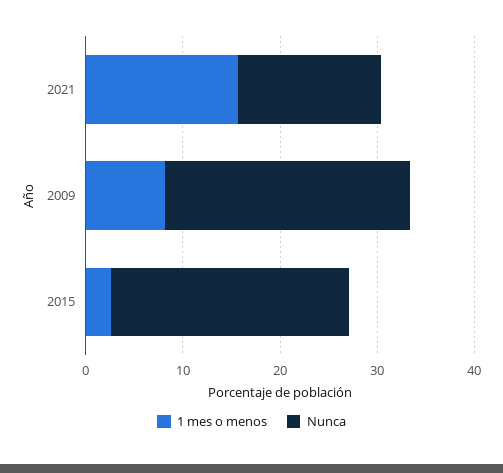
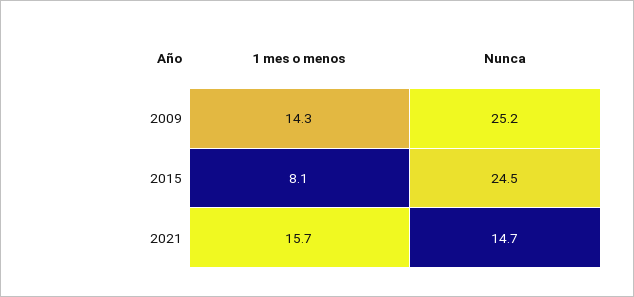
  {
    "1 mes o menos": {
      "2021": 15.7,
-     "2009": 8,
+     "2009": 14.3,
-     "2015": 2
+     "2015": 8.1
    },
    "Nunca": {
      "2021": 14.7,
      "2009": 25.2,
      "2015": 24.5
    }
  }

